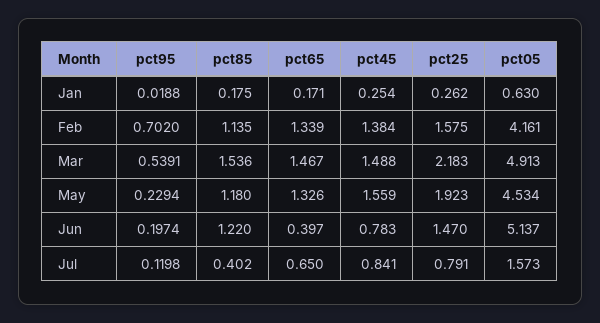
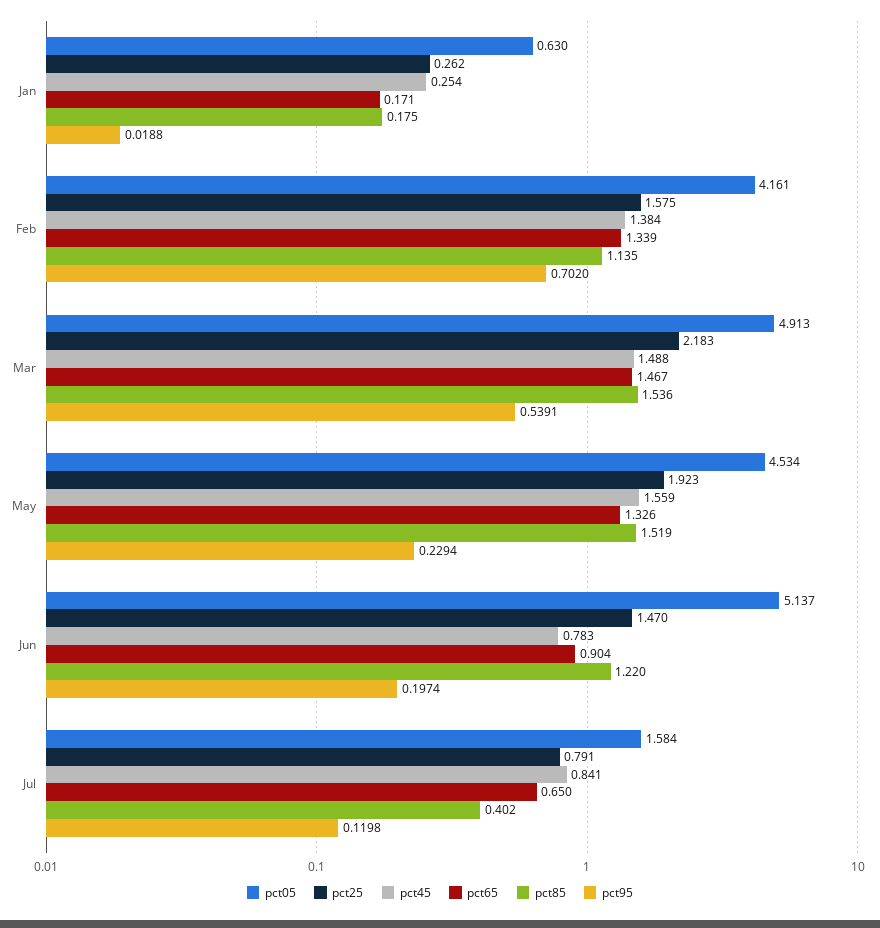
  {
    "pct95": {
      "Jan": 0.0188,
      "Feb": 0.702,
      "Mar": 0.5391,
      "May": 0.2294,
      "Jun": 0.1974,
      "Jul": 0.1198
    },
    "pct85": {
      "Jan": 0.175,
      "Feb": 1.135,
      "Mar": 1.536,
-     "May": 1.18,
+     "May": 1.519,
      "Jun": 1.22,
      "Jul": 0.402
    },
    "pct65": {
      "Jan": 0.171,
      "Feb": 1.339,
      "Mar": 1.467,
      "May": 1.326,
-     "Jun": 0.397,
+     "Jun": 0.904,
      "Jul": 0.65
    },
    "pct45": {
      "Jan": 0.254,
      "Feb": 1.384,
      "Mar": 1.488,
      "May": 1.559,
      "Jun": 0.783,
      "Jul": 0.841
    },
    "pct25": {
      "Jan": 0.262,
      "Feb": 1.575,
      "Mar": 2.183,
      "May": 1.923,
      "Jun": 1.47,
      "Jul": 0.791
    },
    "pct05": {
      "Jan": 0.63,
      "Feb": 4.161,
      "Mar": 4.913,
      "May": 4.534,
      "Jun": 5.137,
-     "Jul": 1.573
+     "Jul": 1.584
    }
  }

